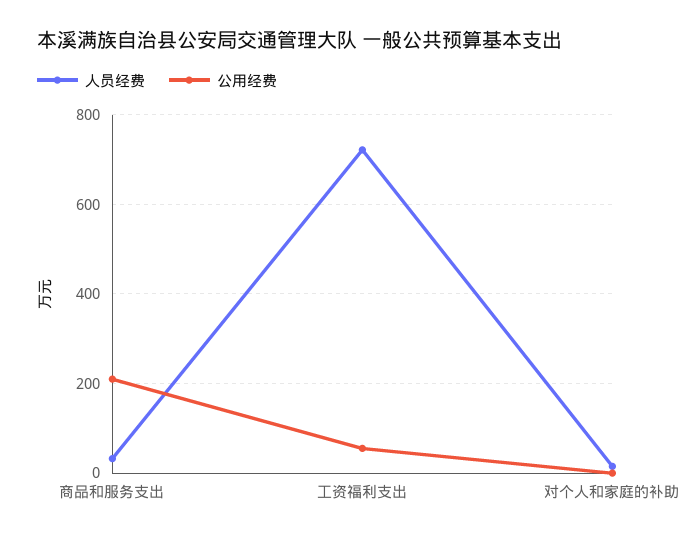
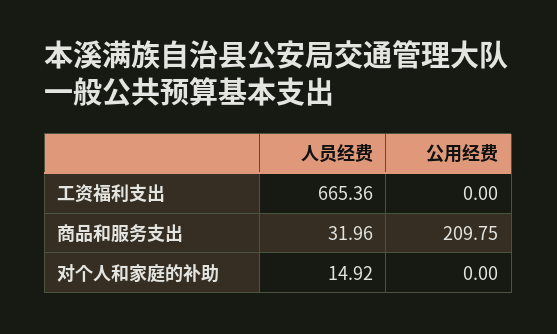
  {
    "人员经费": {
      "商品和服务支出": 31.96,
-     "工资福利支出": 720,
+     "工资福利支出": 665.36,
      "对个人和家庭的补助": 14.92
    },
    "公用经费": {
      "商品和服务支出": 209.75,
-     "工资福利支出": 60,
+     "工资福利支出": 0,
      "对个人和家庭的补助": 0
    }
  }

